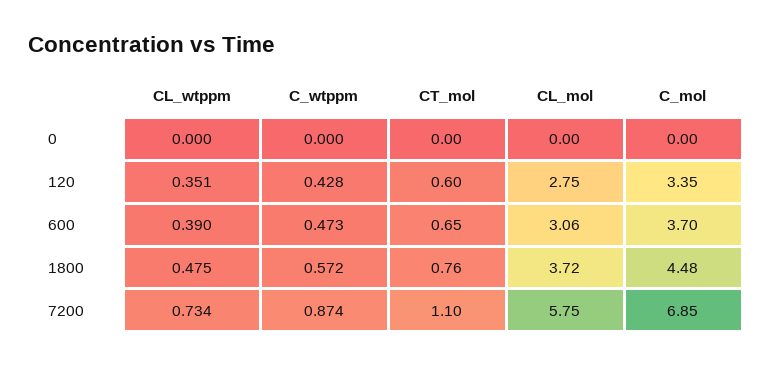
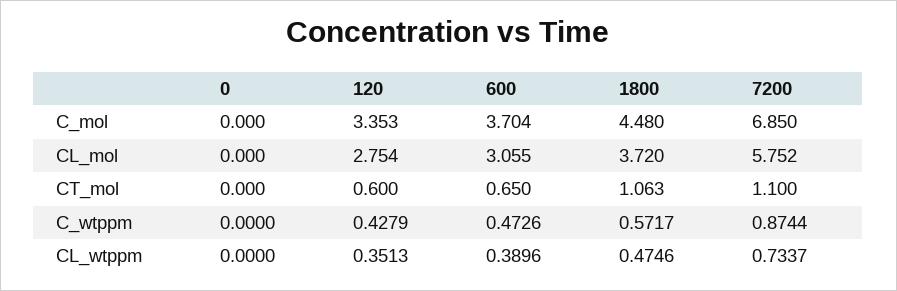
  {
    "CL_wtppm": {
      "0": 0,
      "120": 0.3513,
      "600": 0.3896,
      "1800": 0.4746,
      "7200": 0.7337
    },
    "C_wtppm": {
      "0": 0,
      "120": 0.4279,
      "600": 0.4726,
      "1800": 0.5717,
      "7200": 0.8744
    },
    "CT_mol": {
      "0": 0,
      "120": 0.6,
      "600": 0.65,
-     "1800": 0.76,
+     "1800": 1.063,
      "7200": 1.1
    },
    "CL_mol": {
      "0": 0,
      "120": 2.754,
      "600": 3.055,
      "1800": 3.72,
      "7200": 5.752
    },
    "C_mol": {
      "0": 0,
      "120": 3.353,
      "600": 3.704,
      "1800": 4.48,
      "7200": 6.85
    }
  }

